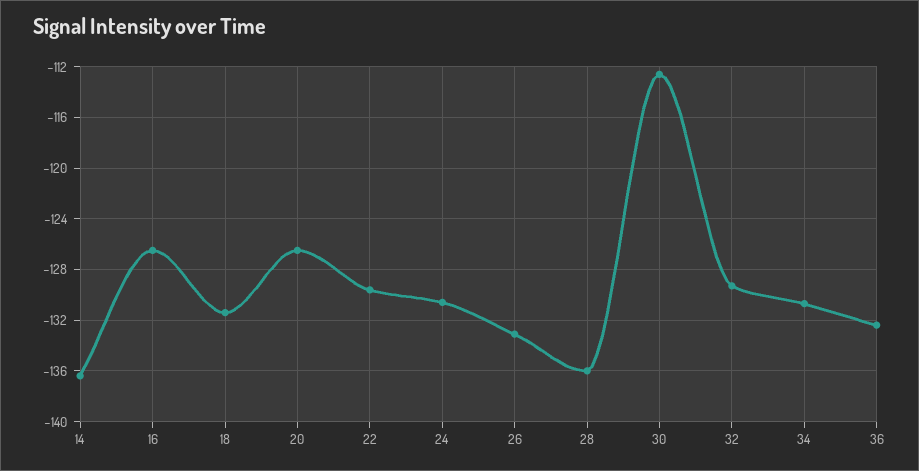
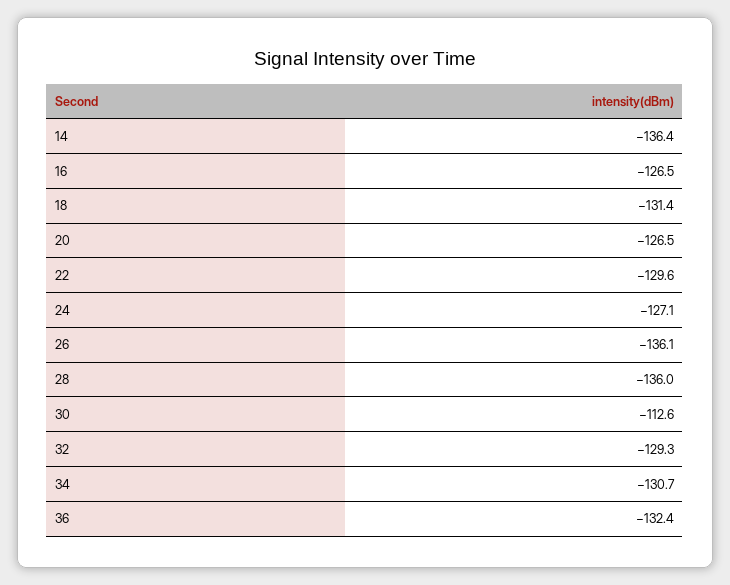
  {
    "14": -136.4,
    "16": -126.5,
    "18": -131.4,
    "20": -126.5,
    "22": -129.6,
-   "24": -130.5,
+   "24": -127.1,
-   "26": -133,
+   "26": -136.1,
    "28": -136,
    "30": -112.6,
    "32": -129.3,
    "34": -130.7,
    "36": -132.4
  }

